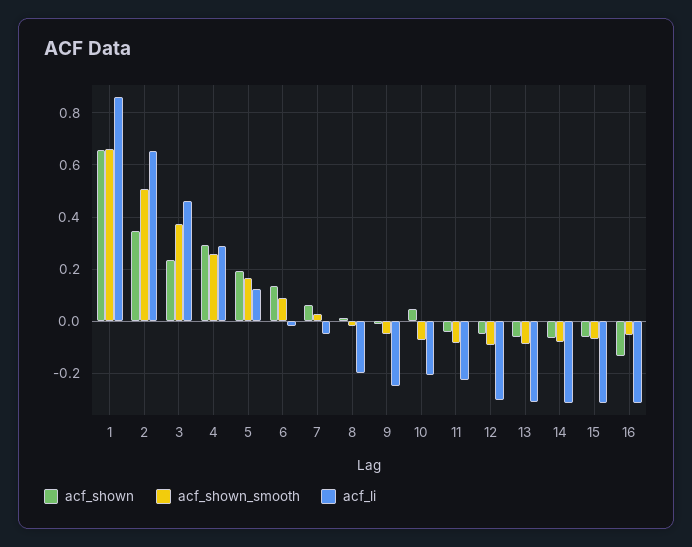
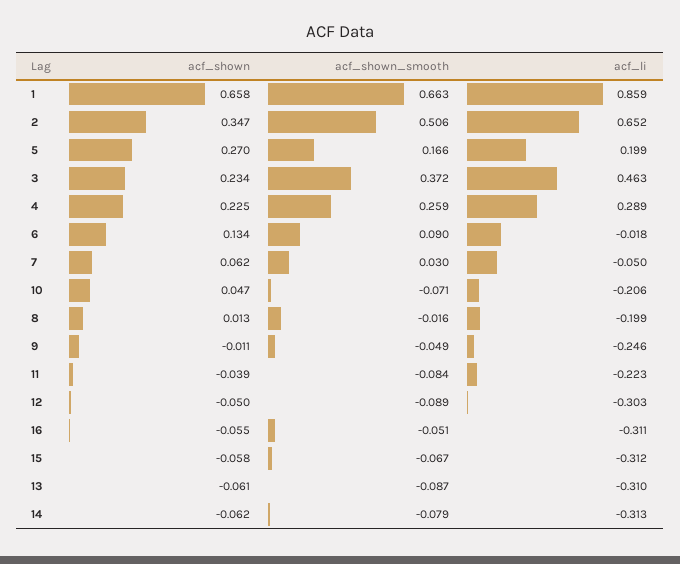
  {
    "acf_shown": {
      "1": 0.658,
      "2": 0.347,
      "3": 0.234,
-     "4": 0.3,
+     "4": 0.225,
-     "5": 0.2,
+     "5": 0.27,
      "6": 0.134,
      "7": 0.062,
      "8": 0.013,
      "9": -0.011,
      "10": 0.047,
      "11": -0.039,
      "12": -0.05,
      "13": -0.061,
      "14": -0.062,
      "15": -0.058,
-     "16": -0.125
+     "16": -0.055
    },
    "acf_shown_smooth": {
      "1": 0.663,
      "2": 0.506,
      "3": 0.372,
      "4": 0.259,
      "5": 0.166,
      "6": 0.09,
      "7": 0.03,
      "8": -0.016,
      "9": -0.049,
      "10": -0.071,
      "11": -0.084,
      "12": -0.089,
      "13": -0.087,
      "14": -0.079,
      "15": -0.067,
      "16": -0.051
    },
    "acf_li": {
      "1": 0.859,
      "2": 0.652,
      "3": 0.463,
      "4": 0.289,
-     "5": 0.125,
+     "5": 0.199,
      "6": -0.018,
      "7": -0.05,
      "8": -0.199,
      "9": -0.246,
      "10": -0.206,
      "11": -0.223,
      "12": -0.303,
      "13": -0.31,
      "14": -0.313,
      "15": -0.312,
      "16": -0.311
    }
  }

